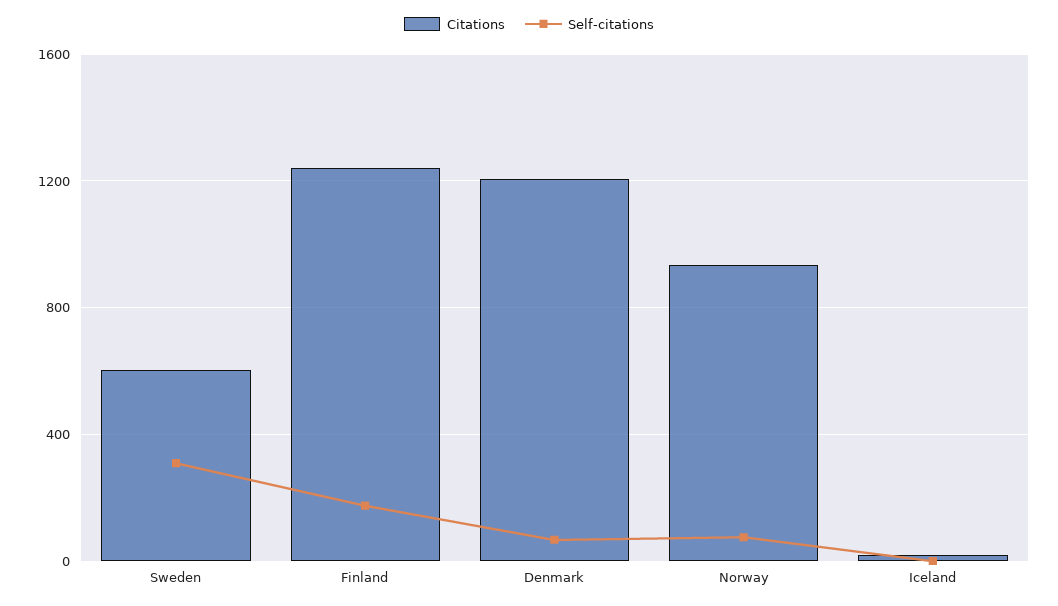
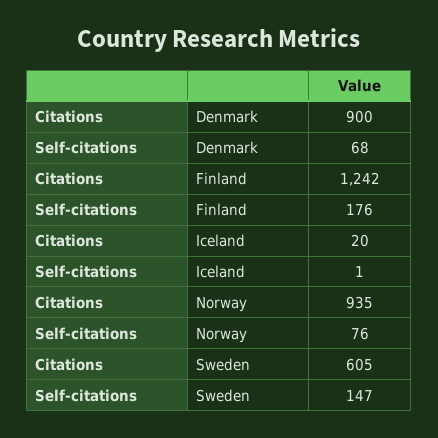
  {
    "Citations": {
      "Sweden": 605,
      "Finland": 1242,
-     "Denmark": 1200,
+     "Denmark": 900,
      "Norway": 935,
      "Iceland": 20
    },
    "Self-citations": {
-     "Sweden": 300,
+     "Sweden": 147,
      "Finland": 176,
      "Denmark": 68,
      "Norway": 76,
      "Iceland": 1
    }
  }

